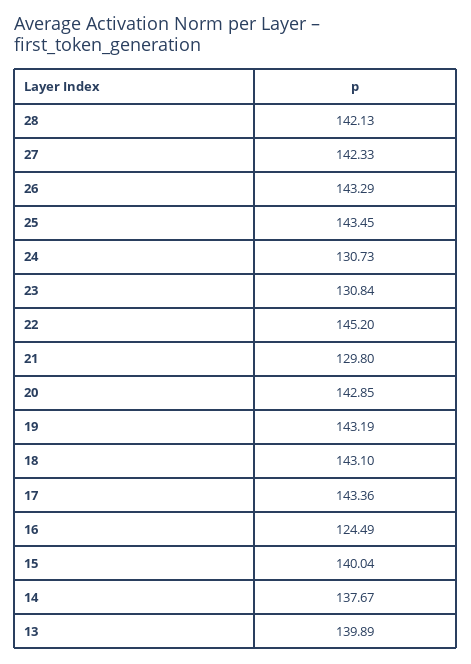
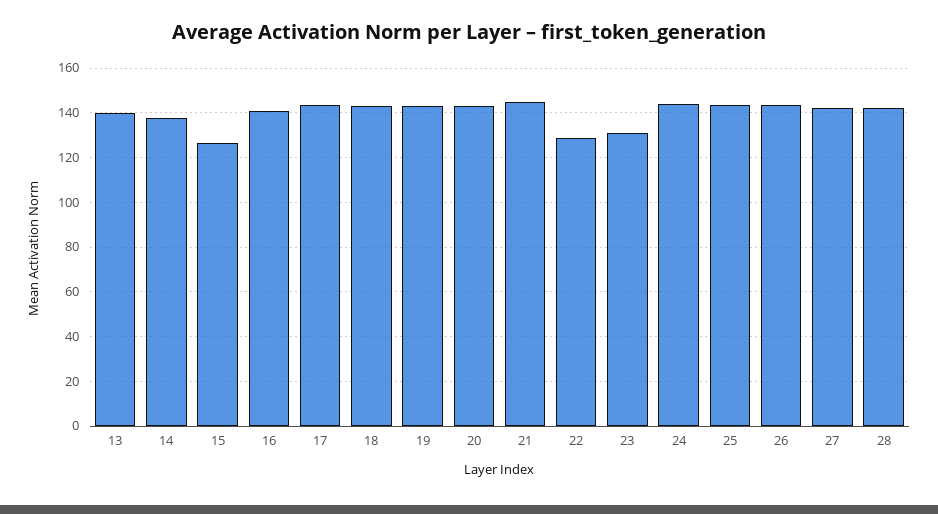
  {
    "28": 142.13,
    "27": 142.33,
    "26": 143.29,
    "25": 143.45,
-   "24": 130.73,
+   "24": 145,
    "23": 130.84,
-   "22": 145.2,
+   "22": 130,
-   "21": 129.8,
+   "21": 145,
    "20": 142.85,
    "19": 143.19,
    "18": 143.1,
    "17": 143.36,
-   "16": 124.49,
+   "16": 140,
-   "15": 140.04,
+   "15": 125,
    "14": 137.67,
    "13": 139.89
  }

